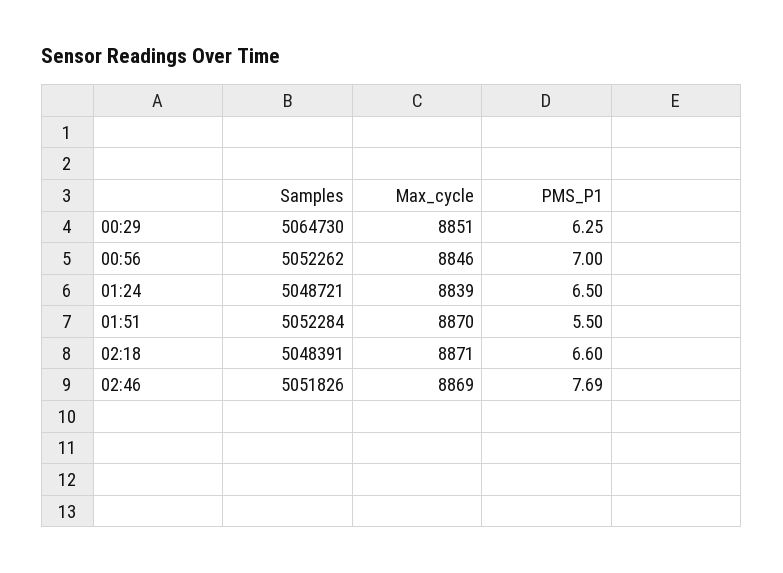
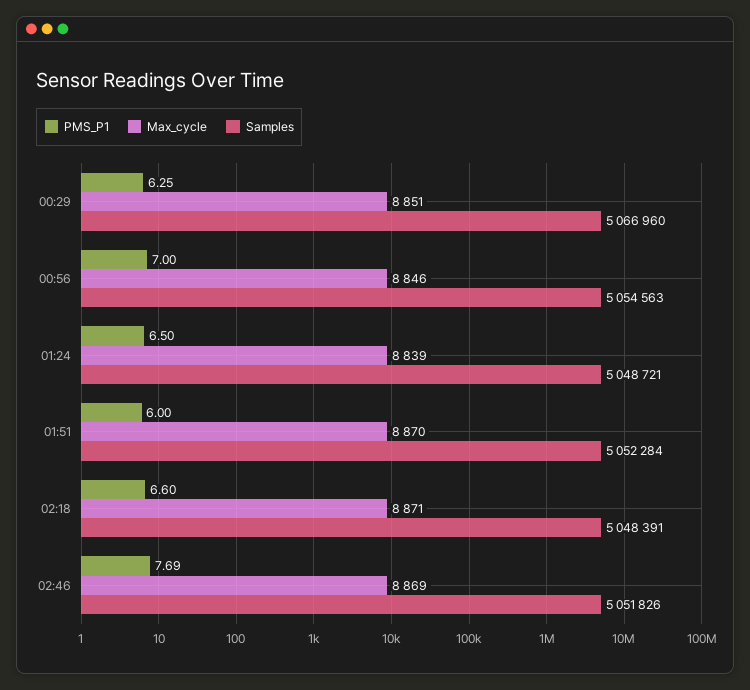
  {
    "Samples": {
-     "00:29": 5064730,
+     "00:29": 5066960,
-     "00:56": 5052262,
+     "00:56": 5054563,
      "01:24": 5048721,
      "01:51": 5052284,
      "02:18": 5048391,
      "02:46": 5051826
    },
    "Max_cycle": {
      "00:29": 8851,
      "00:56": 8846,
      "01:24": 8839,
      "01:51": 8870,
      "02:18": 8871,
      "02:46": 8869
    },
    "PMS_P1": {
      "00:29": 6.25,
      "00:56": 7,
      "01:24": 6.5,
-     "01:51": 5.5,
+     "01:51": 6,
      "02:18": 6.6,
      "02:46": 7.69
    }
  }

